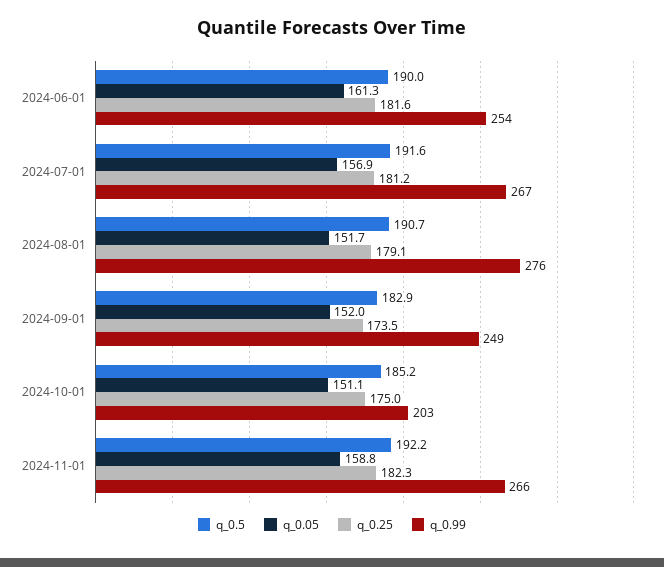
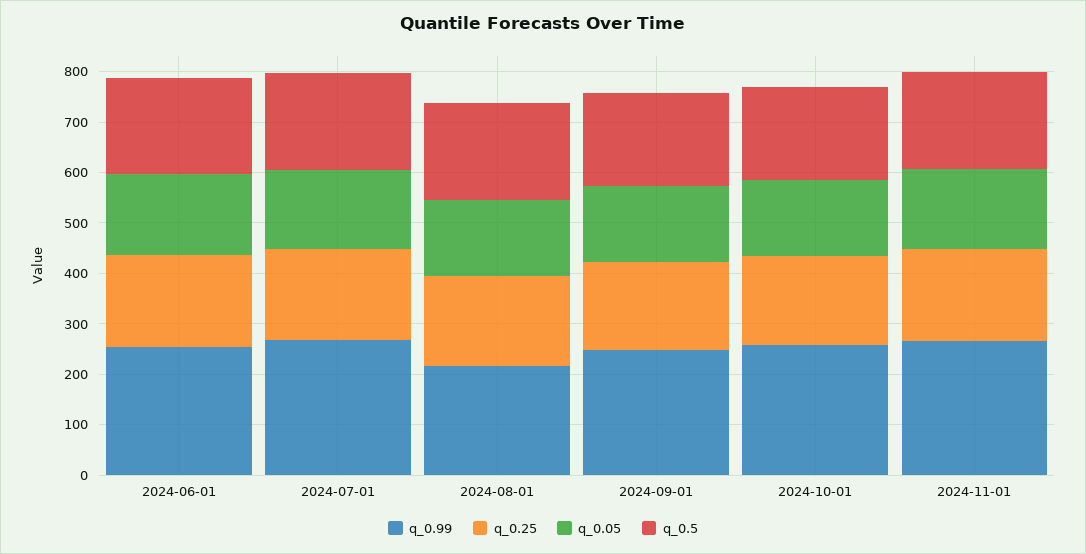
  {
    "q_0.5": {
      "2024-06-01": 190,
      "2024-07-01": 191.6,
      "2024-08-01": 190.7,
      "2024-09-01": 182.9,
      "2024-10-01": 185.2,
      "2024-11-01": 192.2
    },
    "q_0.05": {
      "2024-06-01": 161.3,
      "2024-07-01": 156.9,
      "2024-08-01": 151.7,
      "2024-09-01": 152,
      "2024-10-01": 151.1,
      "2024-11-01": 158.8
    },
    "q_0.25": {
      "2024-06-01": 181.6,
      "2024-07-01": 181.2,
      "2024-08-01": 179.1,
      "2024-09-01": 173.5,
      "2024-10-01": 175,
      "2024-11-01": 182.3
    },
    "q_0.99": {
      "2024-06-01": 254,
      "2024-07-01": 267,
-     "2024-08-01": 276,
+     "2024-08-01": 220,
      "2024-09-01": 249,
-     "2024-10-01": 203,
+     "2024-10-01": 260,
      "2024-11-01": 266
    }
  }

